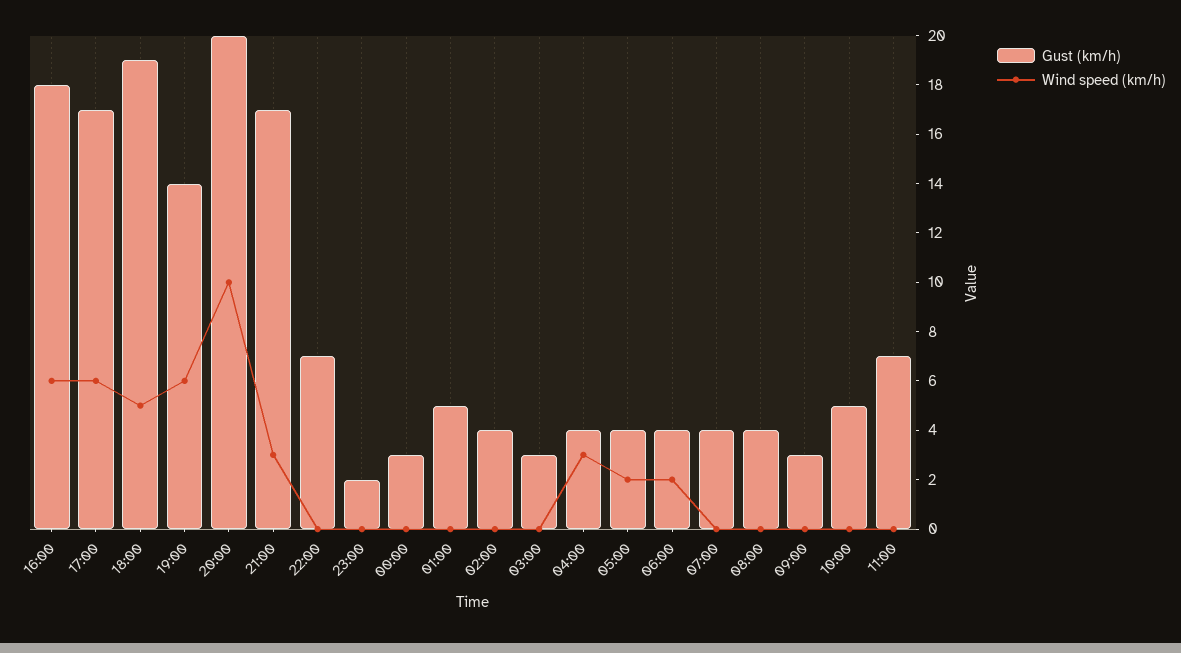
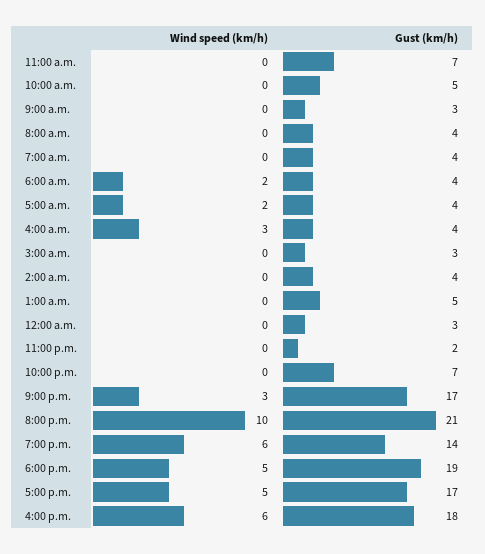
  {
    "Gust (km/h)": {
      "16:00": 18,
      "17:00": 17,
      "18:00": 19,
      "19:00": 14,
-     "20:00": 20,
+     "20:00": 21,
      "21:00": 17,
      "22:00": 7,
      "23:00": 2,
      "00:00": 3,
      "01:00": 5,
      "02:00": 4,
      "03:00": 3,
      "04:00": 4,
      "05:00": 4,
      "06:00": 4,
      "07:00": 4,
      "08:00": 4,
      "09:00": 3,
      "10:00": 5,
      "11:00": 7
    },
    "Wind speed (km/h)": {
      "16:00": 6,
-     "17:00": 6,
+     "17:00": 5,
      "18:00": 5,
      "19:00": 6,
      "20:00": 10,
      "21:00": 3,
      "22:00": 0,
      "23:00": 0,
      "00:00": 0,
      "01:00": 0,
      "02:00": 0,
      "03:00": 0,
      "04:00": 3,
      "05:00": 2,
      "06:00": 2,
      "07:00": 0,
      "08:00": 0,
      "09:00": 0,
      "10:00": 0,
      "11:00": 0
    }
  }

